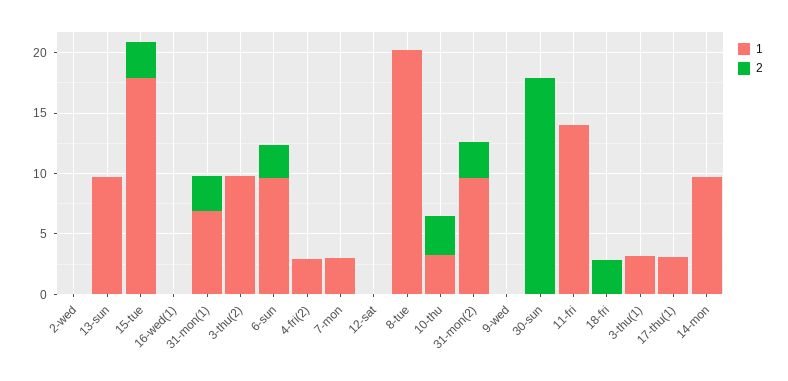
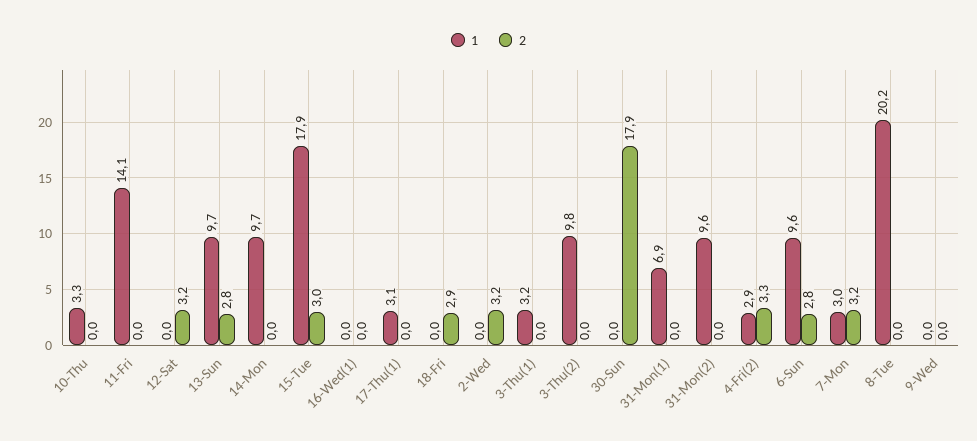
  {
    "1": {
      "2-wed": 0,
      "13-sun": 9.7,
      "15-tue": 17.9,
      "16-wed(1)": 0,
      "31-mon(1)": 6.9,
      "3-thu(2)": 9.8,
      "6-sun": 9.6,
      "4-fri(2)": 2.9,
      "7-mon": 3,
      "12-sat": 0,
      "8-tue": 20.2,
      "10-thu": 3.3,
      "31-mon(2)": 9.6,
      "9-wed": 0,
      "30-sun": 0,
      "11-fri": 14.1,
      "18-fri": 0,
      "3-thu(1)": 3.2,
      "17-thu(1)": 3.1,
      "14-mon": 9.7
    },
    "2": {
-     "2-wed": 0,
+     "2-wed": 3.2,
-     "13-sun": 0,
+     "13-sun": 2.8,
      "15-tue": 3,
      "16-wed(1)": 0,
-     "31-mon(1)": 3,
+     "31-mon(1)": 0,
      "3-thu(2)": 0,
      "6-sun": 2.8,
-     "4-fri(2)": 0,
+     "4-fri(2)": 3.3,
-     "7-mon": 0,
+     "7-mon": 3.2,
-     "12-sat": 0,
+     "12-sat": 3.2,
      "8-tue": 0,
-     "10-thu": 3,
+     "10-thu": 0,
-     "31-mon(2)": 3,
+     "31-mon(2)": 0,
      "9-wed": 0,
      "30-sun": 17.9,
      "11-fri": 0,
      "18-fri": 2.9,
      "3-thu(1)": 0,
      "17-thu(1)": 0,
      "14-mon": 0
    }
  }

